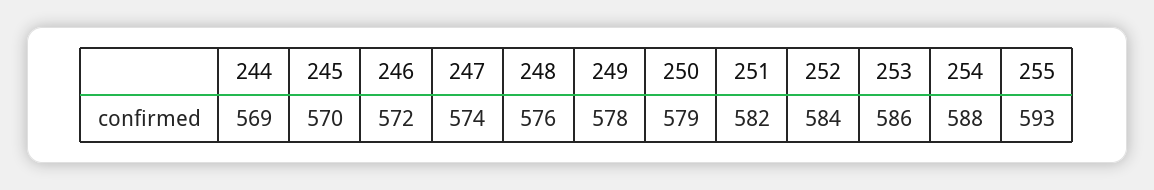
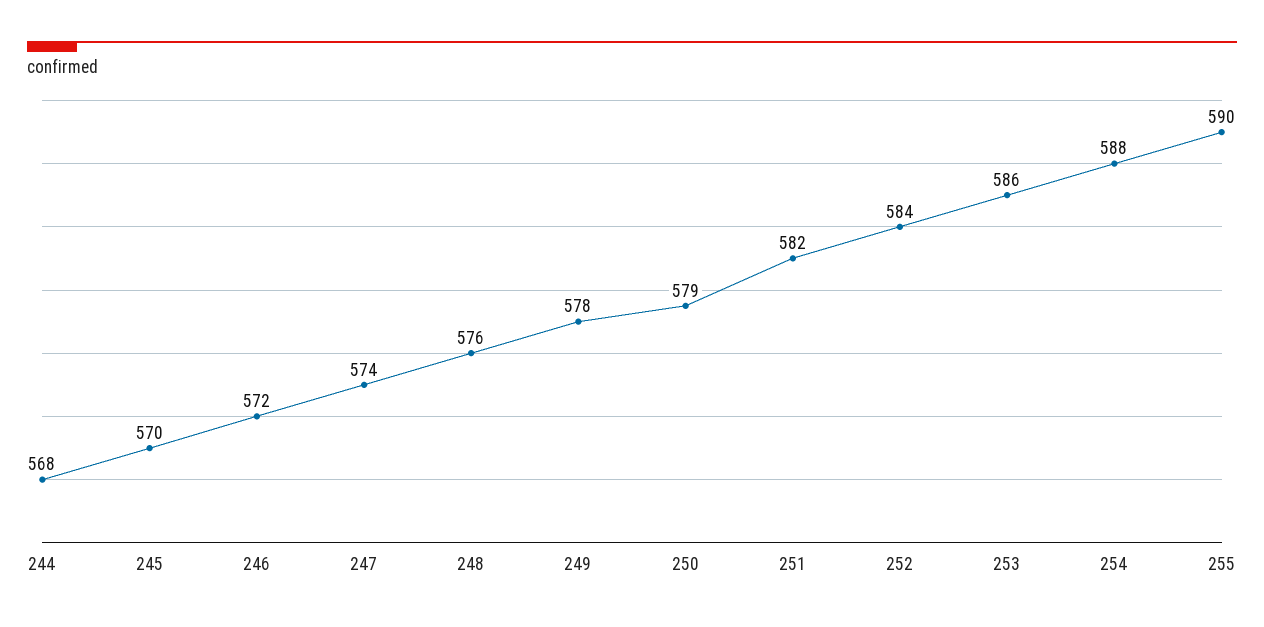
  {
-   "244": 569,
+   "244": 568,
    "245": 570,
    "246": 572,
    "247": 574,
    "248": 576,
    "249": 578,
    "250": 579,
    "251": 582,
    "252": 584,
    "253": 586,
    "254": 588,
-   "255": 593
+   "255": 590
  }

